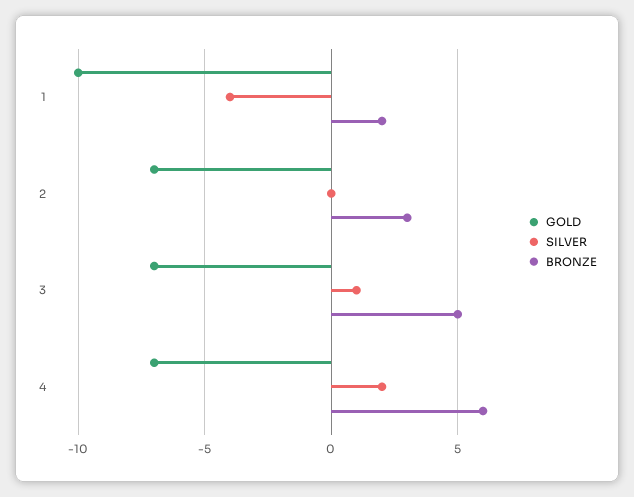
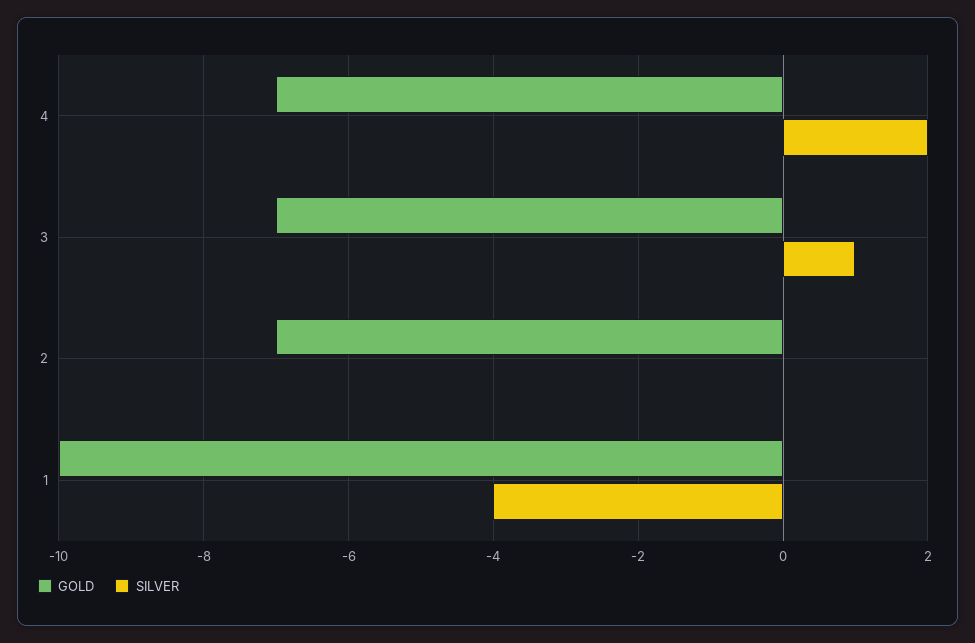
  {
    "GOLD": {
      "1": -10,
      "2": -7,
      "3": -7,
      "4": -7
    },
    "SILVER": {
      "1": -4,
      "2": 0,
      "3": 1,
      "4": 2
-   },
+   }
-   "BRONZE": {
-     "1": 2,
-     "2": 3,
-     "3": 5,
-     "4": 6
-   }
  }

